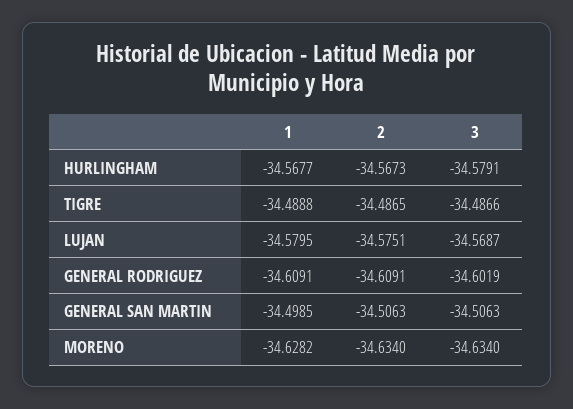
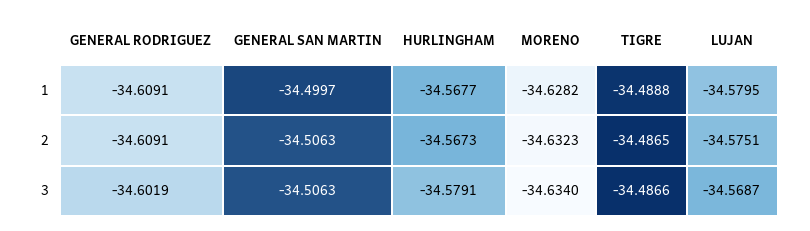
  {
    "1": {
      "HURLINGHAM": -34.5677,
      "TIGRE": -34.4888,
      "LUJAN": -34.5795,
      "GENERAL RODRIGUEZ": -34.6091,
-     "GENERAL SAN MARTIN": -34.4985,
+     "GENERAL SAN MARTIN": -34.4997,
      "MORENO": -34.6282
    },
    "2": {
      "HURLINGHAM": -34.5673,
      "TIGRE": -34.4865,
      "LUJAN": -34.5751,
      "GENERAL RODRIGUEZ": -34.6091,
      "GENERAL SAN MARTIN": -34.5063,
-     "MORENO": -34.634
+     "MORENO": -34.6323
    },
    "3": {
      "HURLINGHAM": -34.5791,
      "TIGRE": -34.4866,
      "LUJAN": -34.5687,
      "GENERAL RODRIGUEZ": -34.6019,
      "GENERAL SAN MARTIN": -34.5063,
      "MORENO": -34.634
    }
  }

